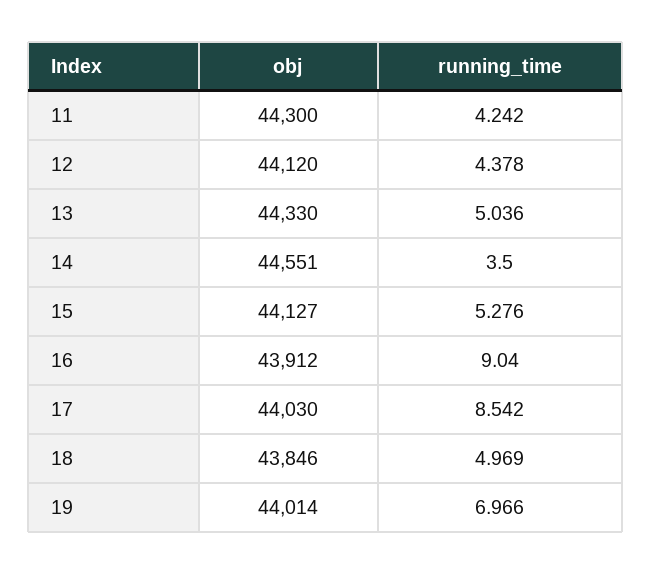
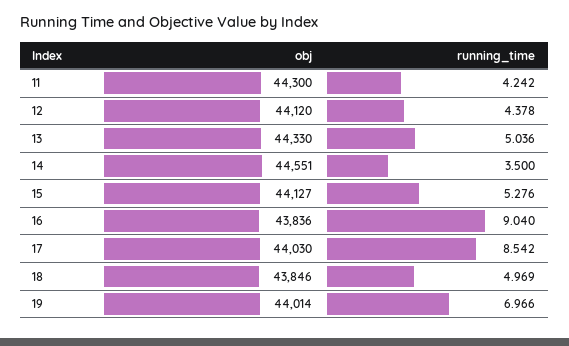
  {
    "obj": {
      "11": 44300,
      "12": 44120,
      "13": 44330,
      "14": 44551,
      "15": 44127,
-     "16": 43912,
+     "16": 43836,
      "17": 44030,
      "18": 43846,
      "19": 44014
    },
    "running_time": {
      "11": 4.242,
      "12": 4.378,
      "13": 5.036,
      "14": 3.5,
      "15": 5.276,
      "16": 9.04,
      "17": 8.542,
      "18": 4.969,
      "19": 6.966
    }
  }

